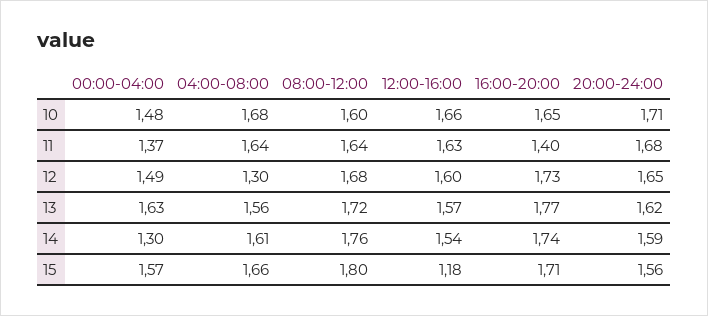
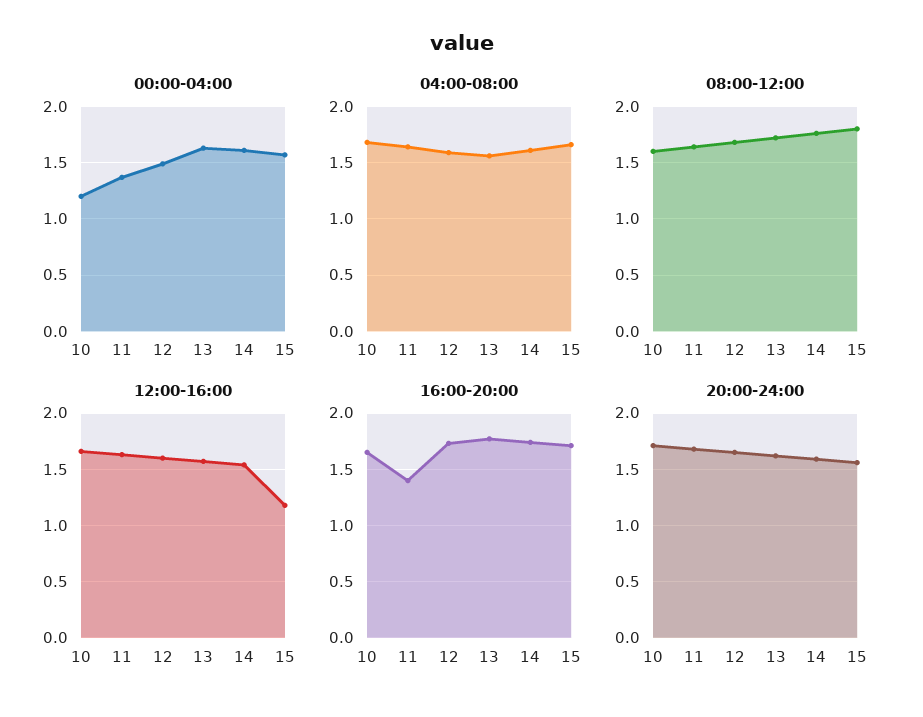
  {
    "00:00-04:00": {
-     "10": 1.48,
+     "10": 1.2,
      "11": 1.37,
      "12": 1.49,
      "13": 1.63,
-     "14": 1.3,
+     "14": 1.6,
      "15": 1.57
    },
    "04:00-08:00": {
      "10": 1.68,
      "11": 1.64,
-     "12": 1.3,
+     "12": 1.6,
      "13": 1.56,
      "14": 1.61,
      "15": 1.66
    },
    "08:00-12:00": {
      "10": 1.6,
      "11": 1.64,
      "12": 1.68,
      "13": 1.72,
      "14": 1.76,
      "15": 1.8
    },
    "12:00-16:00": {
      "10": 1.66,
      "11": 1.63,
      "12": 1.6,
      "13": 1.57,
      "14": 1.54,
      "15": 1.18
    },
    "16:00-20:00": {
      "10": 1.65,
      "11": 1.4,
      "12": 1.73,
      "13": 1.77,
      "14": 1.74,
      "15": 1.71
    },
    "20:00-24:00": {
      "10": 1.71,
      "11": 1.68,
      "12": 1.65,
      "13": 1.62,
      "14": 1.59,
      "15": 1.56
    }
  }

